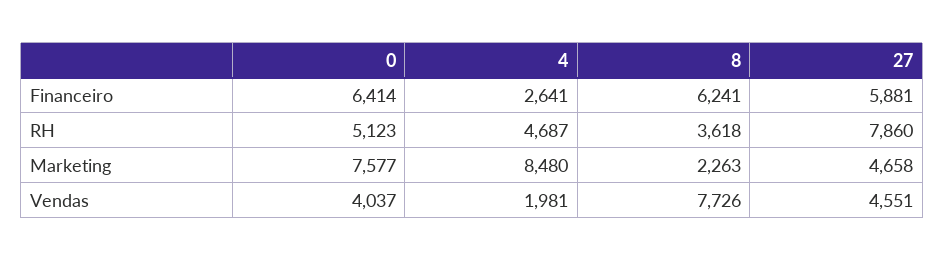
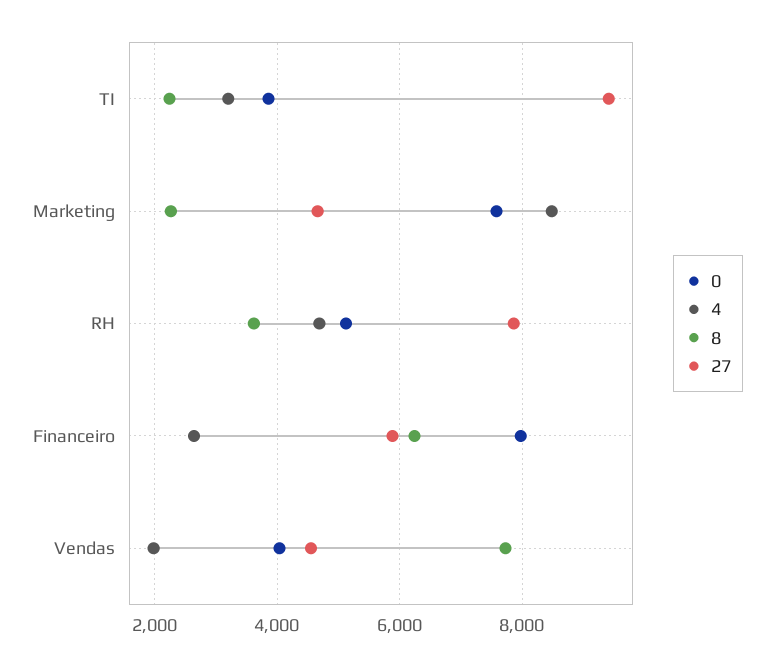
  {
    "0": {
-     "Financeiro": 6414,
+     "Financeiro": 8000,
      "RH": 5123,
      "Marketing": 7577,
-     "Vendas": 4037
+     "Vendas": 4037,
+     "TI": 3800
    },
    "4": {
      "Financeiro": 2641,
      "RH": 4687,
      "Marketing": 8480,
-     "Vendas": 1981
+     "Vendas": 1981,
+     "TI": 3200
    },
    "8": {
      "Financeiro": 6241,
      "RH": 3618,
      "Marketing": 2263,
-     "Vendas": 7726
+     "Vendas": 7726,
+     "TI": 2200
    },
    "27": {
      "Financeiro": 5881,
      "RH": 7860,
      "Marketing": 4658,
-     "Vendas": 4551
+     "Vendas": 4551,
+     "TI": 9400
    }
  }

